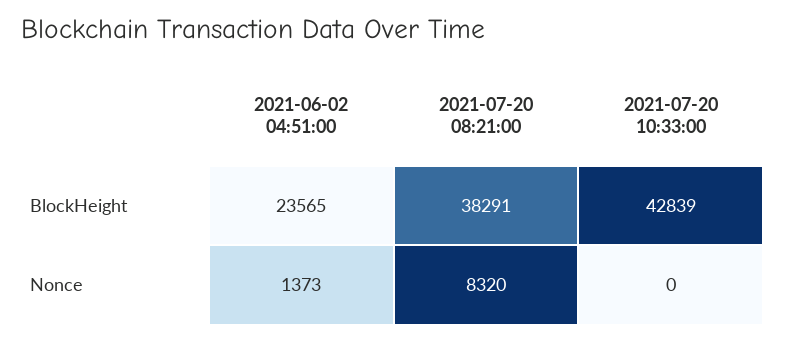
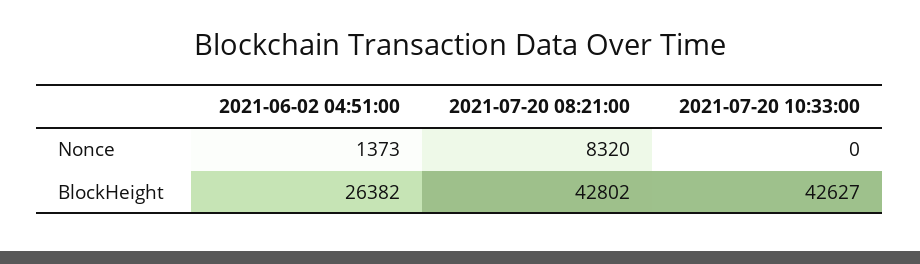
  {
    "2021-06-02 04:51:00": {
-     "BlockHeight": 23565,
+     "BlockHeight": 26382,
      "Nonce": 1373
    },
    "2021-07-20 08:21:00": {
-     "BlockHeight": 38291,
+     "BlockHeight": 42802,
      "Nonce": 8320
    },
    "2021-07-20 10:33:00": {
-     "BlockHeight": 42839,
+     "BlockHeight": 42627,
      "Nonce": 0
    }
  }

